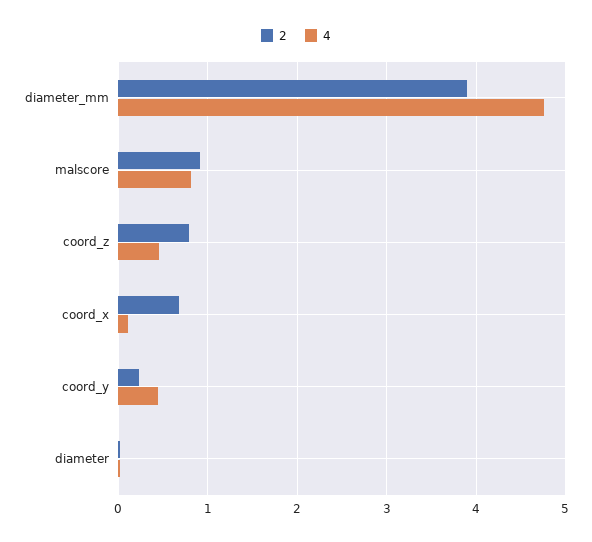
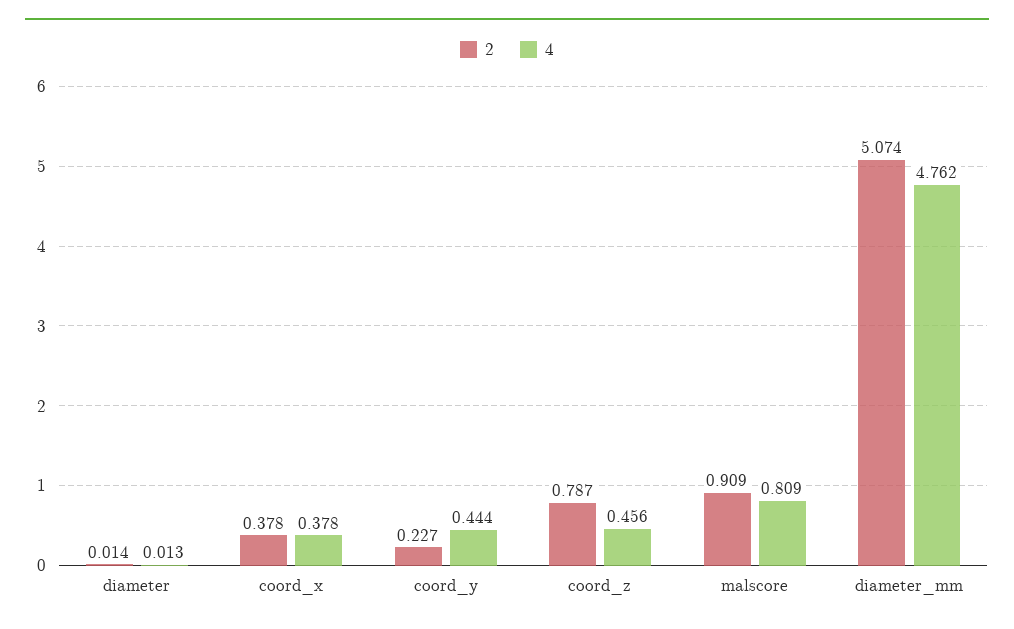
  {
    "2": {
-     "diameter_mm": 3.9,
+     "diameter_mm": 5.074,
      "malscore": 0.909,
      "coord_z": 0.787,
-     "coord_x": 0.7,
+     "coord_x": 0.378,
      "coord_y": 0.227,
      "diameter": 0.014
    },
    "4": {
      "diameter_mm": 4.762,
      "malscore": 0.809,
      "coord_z": 0.456,
-     "coord_x": 0.1,
+     "coord_x": 0.378,
      "coord_y": 0.444,
      "diameter": 0.013
    }
  }

